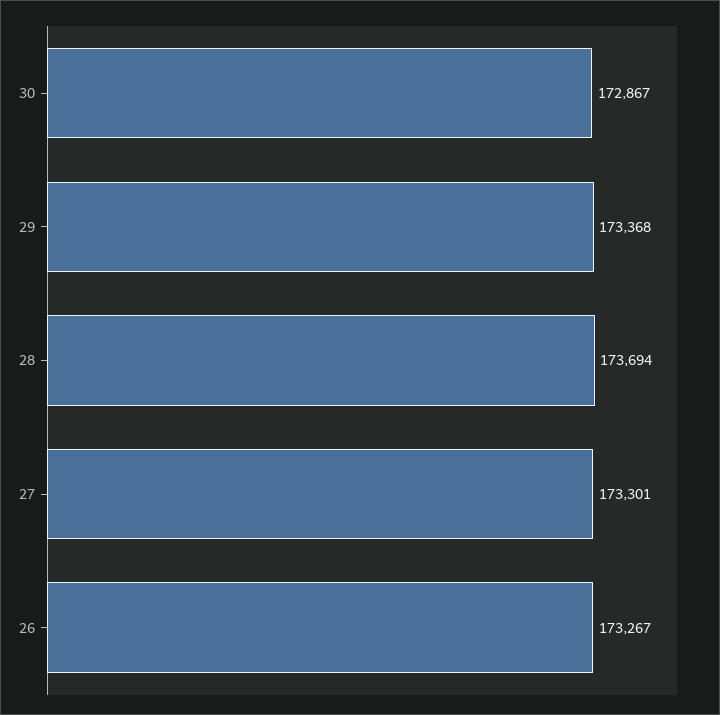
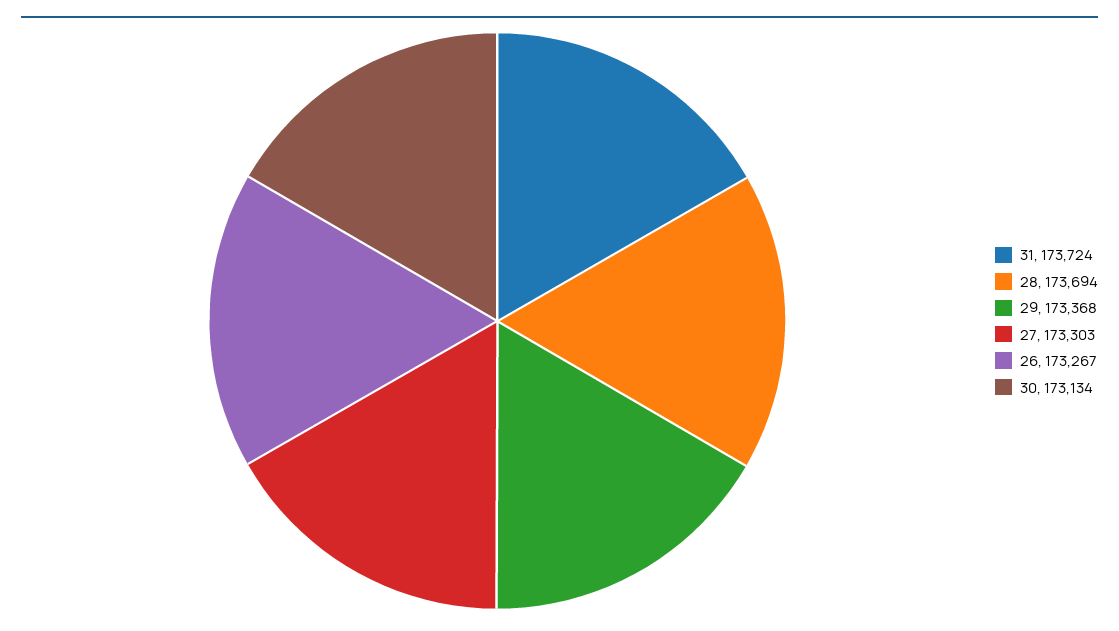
  {
-   "30": 172867,
+   "30": 173134,
    "29": 173368,
    "28": 173694,
-   "27": 173301,
+   "27": 173303,
-   "26": 173267
+   "26": 173267,
+   "31": 173724
  }

